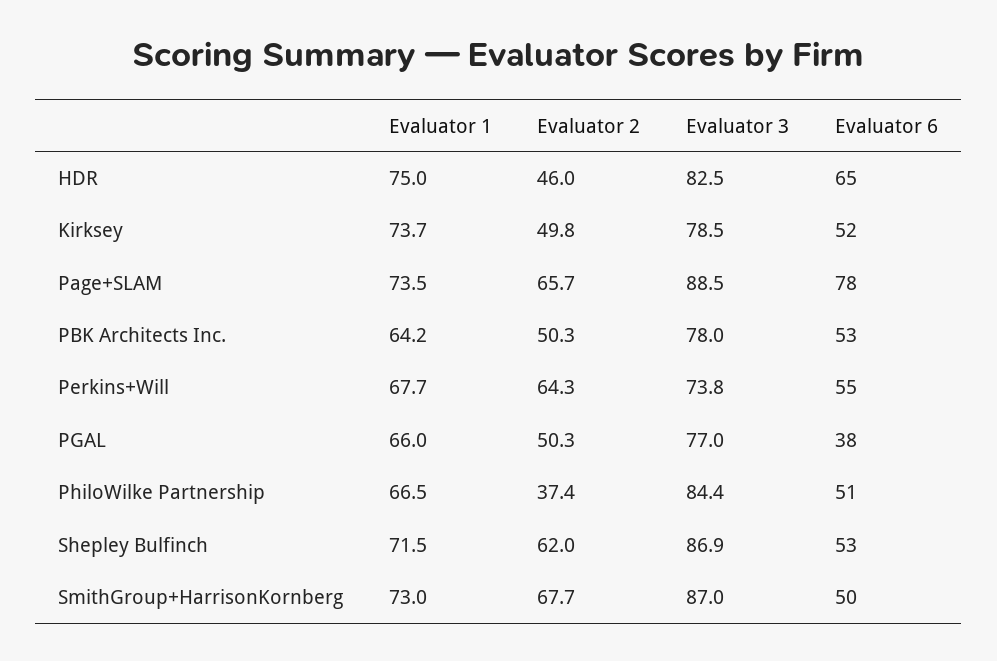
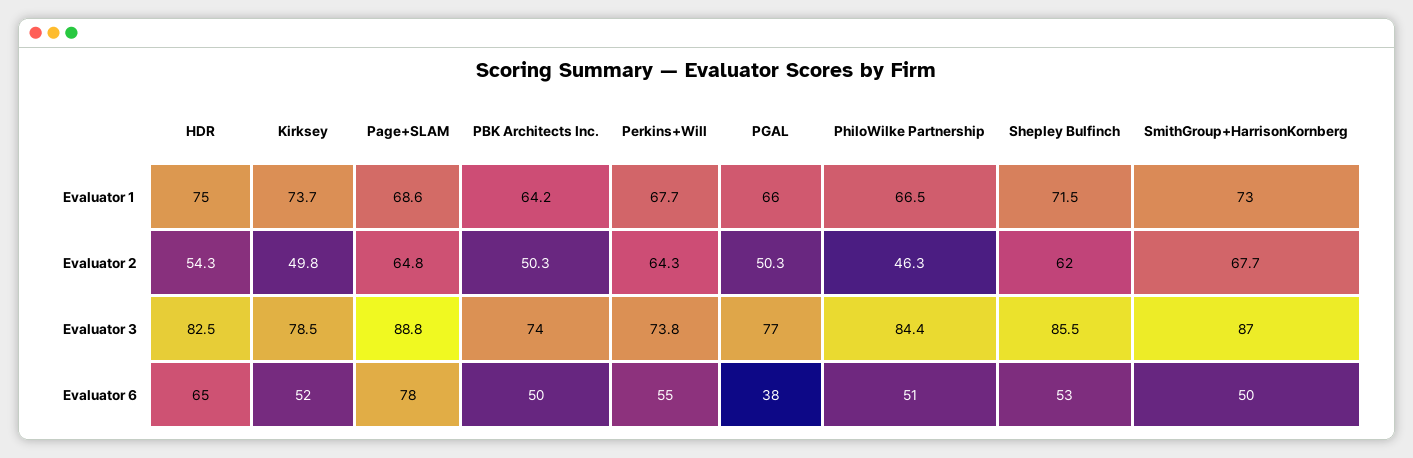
  {
    "Evaluator 1": {
      "HDR": 75,
      "Kirksey": 73.7,
-     "Page+SLAM": 73.5,
+     "Page+SLAM": 68.6,
      "PBK Architects Inc.": 64.2,
      "Perkins+Will": 67.7,
      "PGAL": 66,
      "PhiloWilke Partnership": 66.5,
      "Shepley Bulfinch": 71.5,
      "SmithGroup+HarrisonKornberg": 73
    },
    "Evaluator 2": {
-     "HDR": 46,
+     "HDR": 54.3,
      "Kirksey": 49.8,
-     "Page+SLAM": 65.7,
+     "Page+SLAM": 64.8,
      "PBK Architects Inc.": 50.3,
      "Perkins+Will": 64.3,
      "PGAL": 50.3,
-     "PhiloWilke Partnership": 37.4,
+     "PhiloWilke Partnership": 46.3,
      "Shepley Bulfinch": 62,
      "SmithGroup+HarrisonKornberg": 67.7
    },
    "Evaluator 3": {
      "HDR": 82.5,
      "Kirksey": 78.5,
-     "Page+SLAM": 88.5,
+     "Page+SLAM": 88.8,
-     "PBK Architects Inc.": 78,
+     "PBK Architects Inc.": 74,
      "Perkins+Will": 73.8,
      "PGAL": 77,
      "PhiloWilke Partnership": 84.4,
-     "Shepley Bulfinch": 86.9,
+     "Shepley Bulfinch": 85.5,
      "SmithGroup+HarrisonKornberg": 87
    },
    "Evaluator 6": {
      "HDR": 65,
      "Kirksey": 52,
      "Page+SLAM": 78,
-     "PBK Architects Inc.": 53,
+     "PBK Architects Inc.": 50,
      "Perkins+Will": 55,
      "PGAL": 38,
      "PhiloWilke Partnership": 51,
      "Shepley Bulfinch": 53,
      "SmithGroup+HarrisonKornberg": 50
    }
  }

